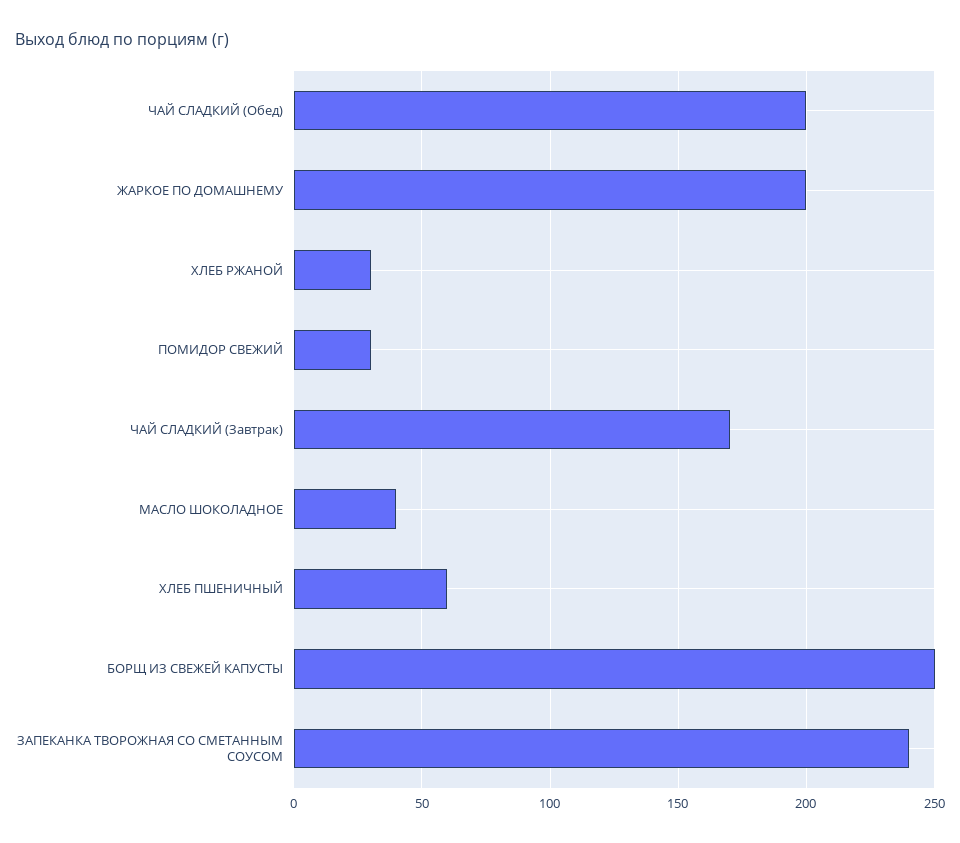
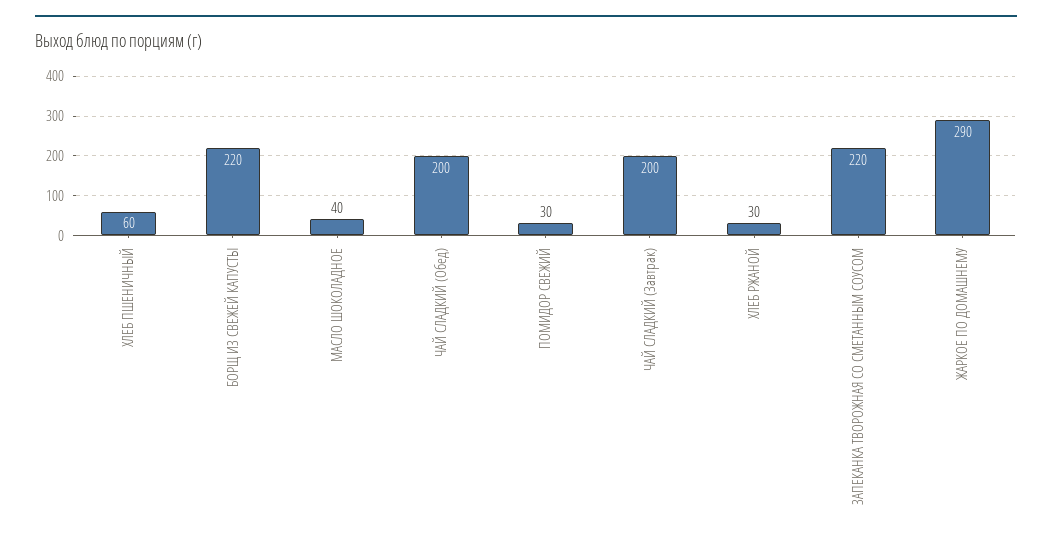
  {
    "ЧАЙ СЛАДКИЙ (Обед)": 200,
-   "ЖАРКОЕ ПО ДОМАШНЕМУ": 200,
+   "ЖАРКОЕ ПО ДОМАШНЕМУ": 290,
    "ХЛЕБ РЖАНОЙ": 30,
    "ПОМИДОР СВЕЖИЙ": 30,
-   "ЧАЙ СЛАДКИЙ (Завтрак)": 170,
+   "ЧАЙ СЛАДКИЙ (Завтрак)": 200,
    "МАСЛО ШОКОЛАДНОЕ": 40,
    "ХЛЕБ ПШЕНИЧНЫЙ": 60,
-   "БОРЩ ИЗ СВЕЖЕЙ КАПУСТЫ": 250,
+   "БОРЩ ИЗ СВЕЖЕЙ КАПУСТЫ": 220,
-   "ЗАПЕКАНКА ТВОРОЖНАЯ СО СМЕТАННЫМ СОУСОМ": 240
+   "ЗАПЕКАНКА ТВОРОЖНАЯ СО СМЕТАННЫМ СОУСОМ": 220
  }

